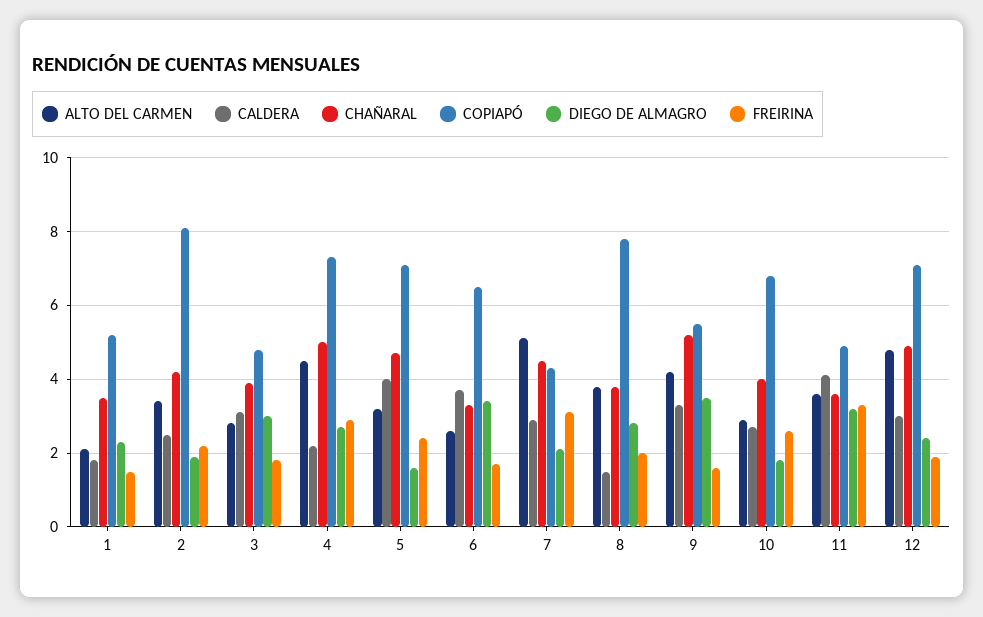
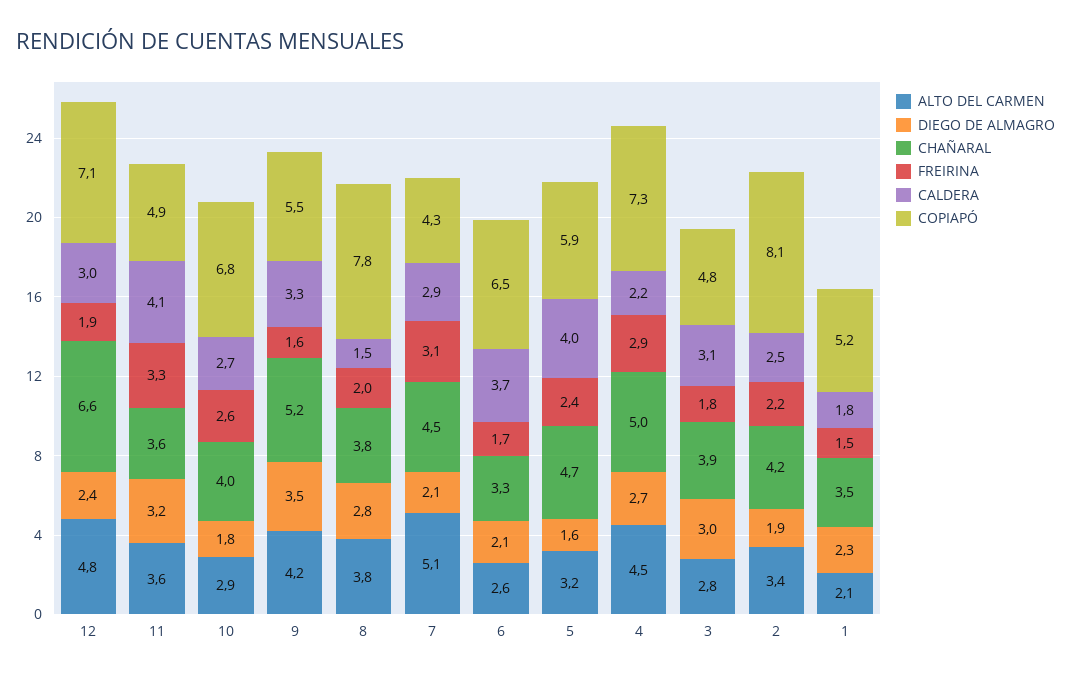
  {
    "ALTO DEL CARMEN": {
      "1": 2.1,
      "2": 3.4,
      "3": 2.8,
      "4": 4.5,
      "5": 3.2,
      "6": 2.6,
      "7": 5.1,
      "8": 3.8,
      "9": 4.2,
      "10": 2.9,
      "11": 3.6,
      "12": 4.8
    },
    "CALDERA": {
      "1": 1.8,
      "2": 2.5,
      "3": 3.1,
      "4": 2.2,
      "5": 4,
      "6": 3.7,
      "7": 2.9,
      "8": 1.5,
      "9": 3.3,
      "10": 2.7,
      "11": 4.1,
      "12": 3
    },
    "CHAÑARAL": {
      "1": 3.5,
      "2": 4.2,
      "3": 3.9,
      "4": 5,
      "5": 4.7,
      "6": 3.3,
      "7": 4.5,
      "8": 3.8,
      "9": 5.2,
      "10": 4,
      "11": 3.6,
-     "12": 5
+     "12": 6.6
    },
    "COPIAPÓ": {
      "1": 5.2,
      "2": 8.1,
      "3": 4.8,
      "4": 7.3,
-     "5": 7,
+     "5": 5.9,
      "6": 6.5,
      "7": 4.3,
      "8": 7.8,
      "9": 5.5,
      "10": 6.8,
      "11": 4.9,
      "12": 7.1
    },
    "DIEGO DE ALMAGRO": {
      "1": 2.3,
      "2": 1.9,
      "3": 3,
      "4": 2.7,
      "5": 1.6,
-     "6": 3.5,
+     "6": 2.1,
      "7": 2.1,
      "8": 2.8,
      "9": 3.5,
      "10": 1.8,
      "11": 3.2,
      "12": 2.4
    },
    "FREIRINA": {
      "1": 1.5,
      "2": 2.2,
      "3": 1.8,
      "4": 2.9,
      "5": 2.4,
      "6": 1.7,
      "7": 3.1,
      "8": 2,
      "9": 1.6,
      "10": 2.6,
      "11": 3.3,
      "12": 1.9
    }
  }

